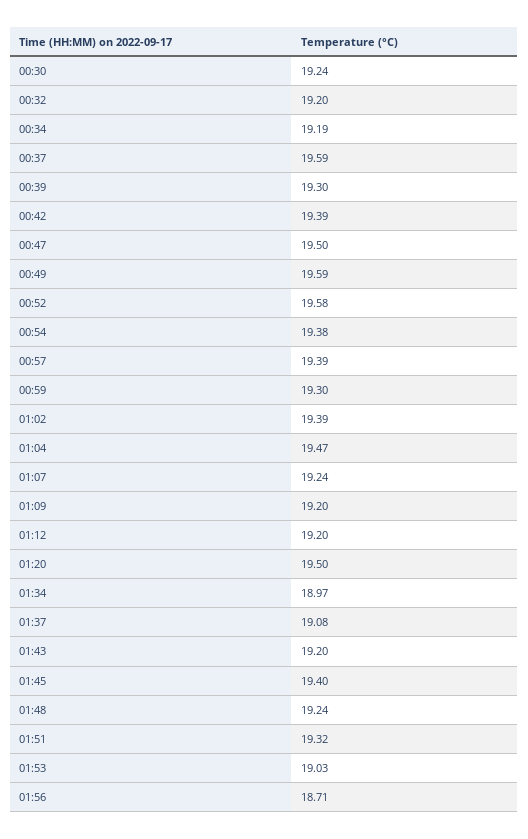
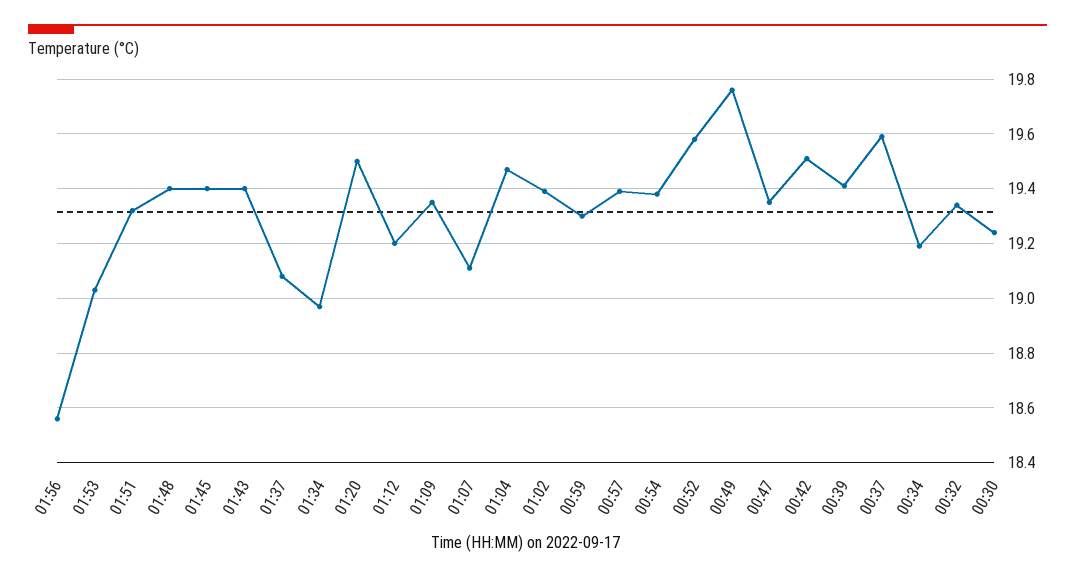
  {
    "00:30": 19.24,
-   "00:32": 19.2,
+   "00:32": 19.35,
    "00:34": 19.19,
    "00:37": 19.59,
-   "00:39": 19.3,
+   "00:39": 19.4,
-   "00:42": 19.39,
+   "00:42": 19.5,
-   "00:47": 19.5,
+   "00:47": 19.35,
-   "00:49": 19.59,
+   "00:49": 19.75,
    "00:52": 19.58,
    "00:54": 19.38,
    "00:57": 19.39,
    "00:59": 19.3,
    "01:02": 19.39,
    "01:04": 19.47,
-   "01:07": 19.24,
+   "01:07": 19.1,
-   "01:09": 19.2,
+   "01:09": 19.35,
    "01:12": 19.2,
    "01:20": 19.5,
    "01:34": 18.97,
    "01:37": 19.08,
-   "01:43": 19.2,
+   "01:43": 19.4,
    "01:45": 19.4,
-   "01:48": 19.24,
+   "01:48": 19.4,
    "01:51": 19.32,
    "01:53": 19.03,
-   "01:56": 18.71
+   "01:56": 18.55
  }

